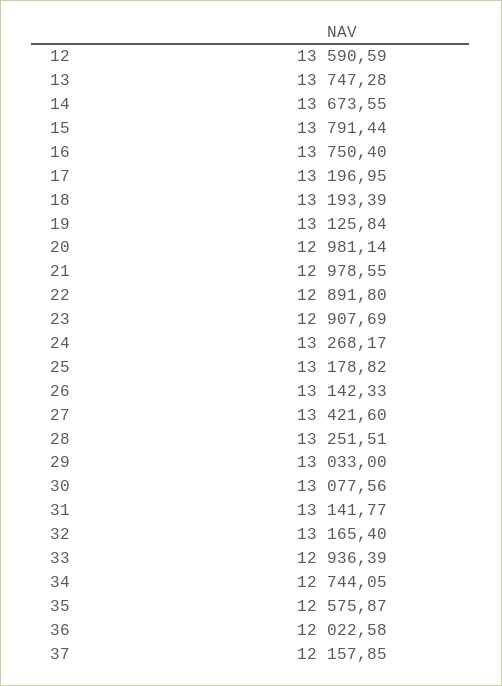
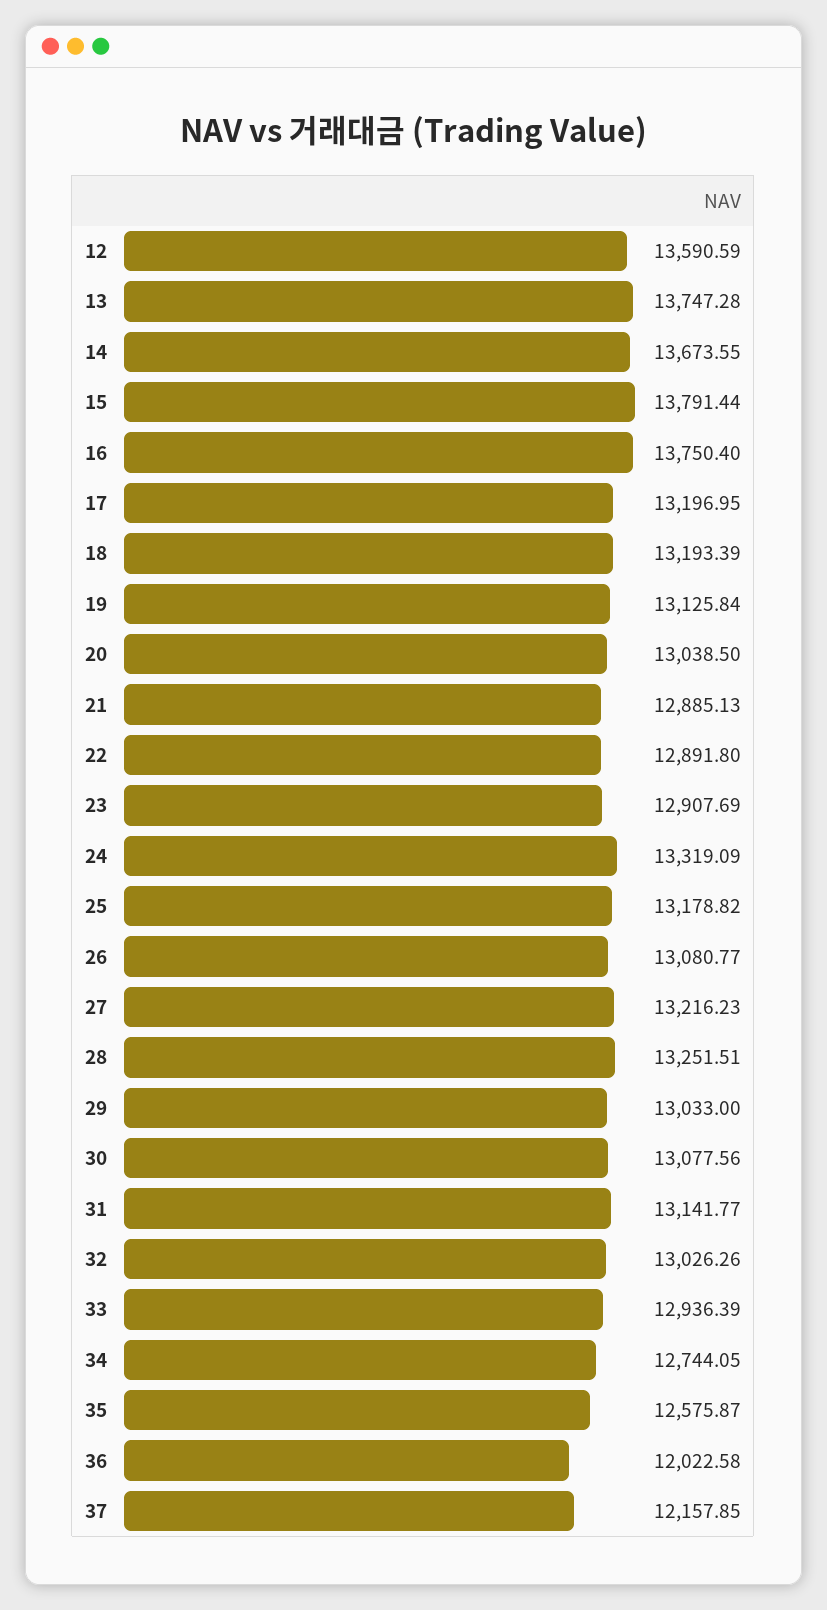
  {
    "12": 13590.59,
    "13": 13747.28,
    "14": 13673.55,
    "15": 13791.44,
    "16": 13750.4,
    "17": 13196.95,
    "18": 13193.39,
    "19": 13125.84,
-   "20": 12981.14,
+   "20": 13038.5,
-   "21": 12978.55,
+   "21": 12885.13,
    "22": 12891.8,
    "23": 12907.69,
-   "24": 13268.17,
+   "24": 13319.09,
    "25": 13178.82,
-   "26": 13142.33,
+   "26": 13080.77,
-   "27": 13421.6,
+   "27": 13216.23,
    "28": 13251.51,
    "29": 13033,
    "30": 13077.56,
    "31": 13141.77,
-   "32": 13165.4,
+   "32": 13026.26,
    "33": 12936.39,
    "34": 12744.05,
    "35": 12575.87,
    "36": 12022.58,
    "37": 12157.85
  }

